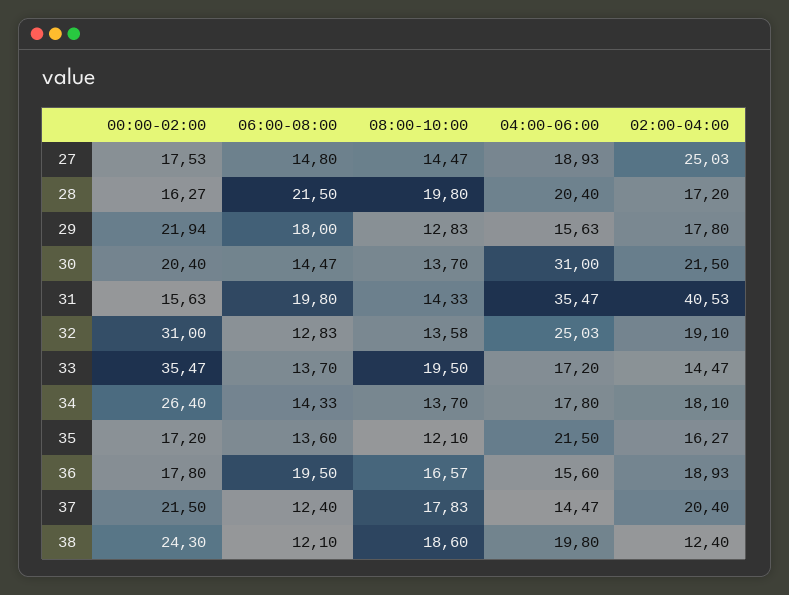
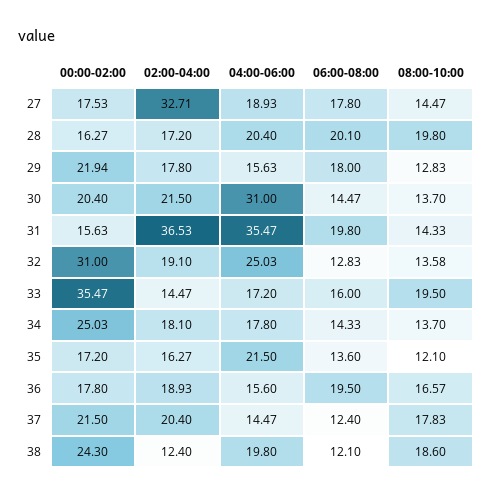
  {
    "00:00-02:00": {
      "27": 17.53,
      "28": 16.27,
      "29": 21.94,
      "30": 20.4,
      "31": 15.63,
      "32": 31,
      "33": 35.47,
-     "34": 26.4,
+     "34": 25.03,
      "35": 17.2,
      "36": 17.8,
      "37": 21.5,
      "38": 24.3
    },
    "06:00-08:00": {
-     "27": 14.8,
+     "27": 17.8,
-     "28": 21.5,
+     "28": 20.1,
      "29": 18,
      "30": 14.47,
      "31": 19.8,
      "32": 12.83,
-     "33": 13.7,
+     "33": 16,
      "34": 14.33,
      "35": 13.6,
      "36": 19.5,
      "37": 12.4,
      "38": 12.1
    },
    "08:00-10:00": {
      "27": 14.47,
      "28": 19.8,
      "29": 12.83,
      "30": 13.7,
      "31": 14.33,
      "32": 13.58,
      "33": 19.5,
      "34": 13.7,
      "35": 12.1,
      "36": 16.57,
      "37": 17.83,
      "38": 18.6
    },
    "04:00-06:00": {
      "27": 18.93,
      "28": 20.4,
      "29": 15.63,
      "30": 31,
      "31": 35.47,
      "32": 25.03,
      "33": 17.2,
      "34": 17.8,
      "35": 21.5,
      "36": 15.6,
      "37": 14.47,
      "38": 19.8
    },
    "02:00-04:00": {
-     "27": 25.03,
+     "27": 32.71,
      "28": 17.2,
      "29": 17.8,
      "30": 21.5,
-     "31": 40.53,
+     "31": 36.53,
      "32": 19.1,
      "33": 14.47,
      "34": 18.1,
      "35": 16.27,
      "36": 18.93,
      "37": 20.4,
      "38": 12.4
    }
  }

